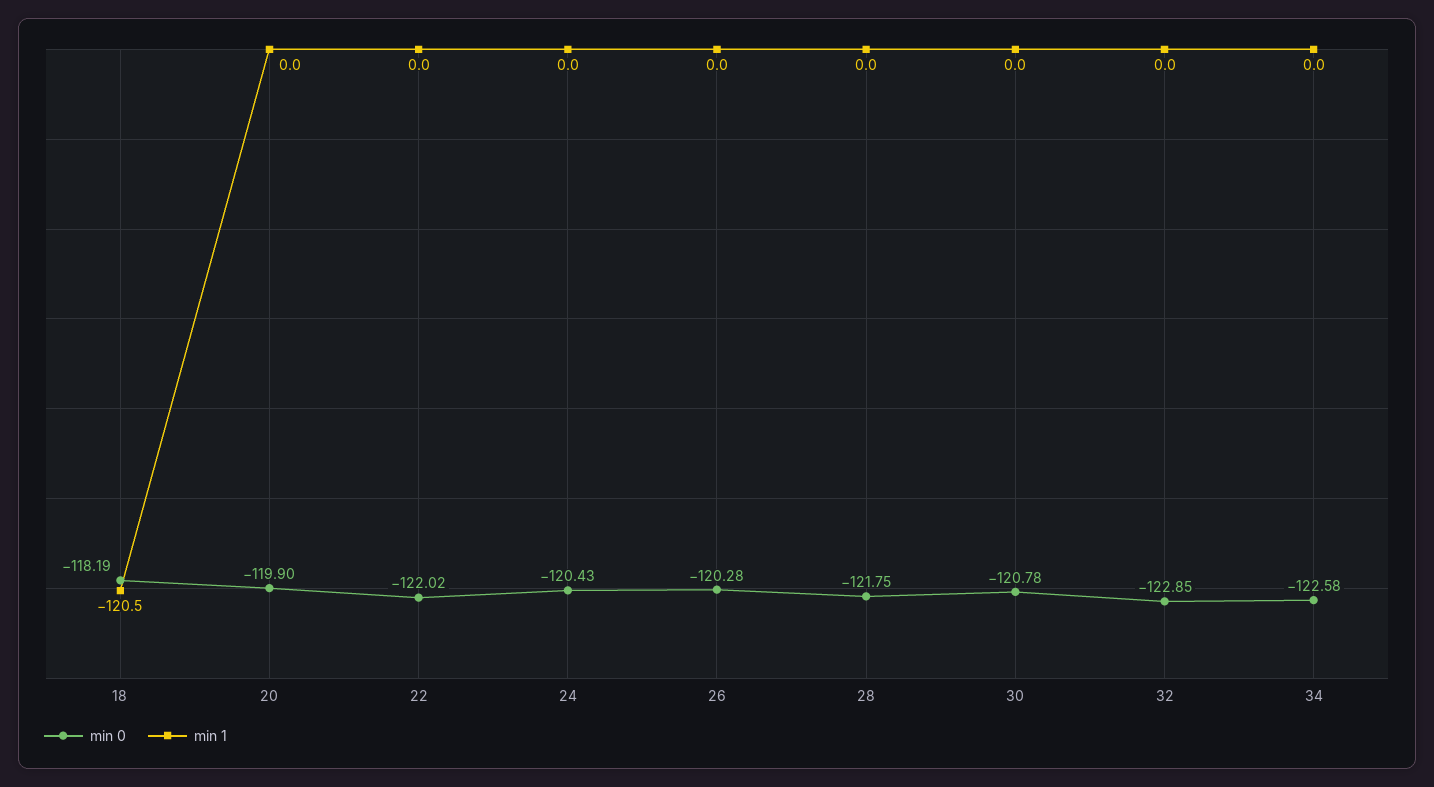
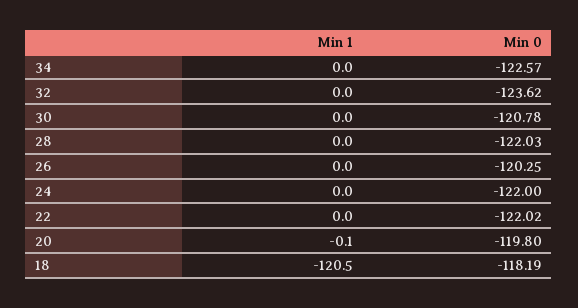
  {
    "min 0": {
      "18": -118.19,
-     "20": -119.9,
+     "20": -119.8,
      "22": -122.02,
-     "24": -120.43,
+     "24": -122,
-     "26": -120.28,
+     "26": -120.25,
-     "28": -121.75,
+     "28": -122.03,
      "30": -120.78,
-     "32": -122.85,
+     "32": -123.62,
-     "34": -122.58
+     "34": -122.57
    },
    "min 1": {
      "18": -120.5,
-     "20": 0,
+     "20": -0.1,
      "22": 0,
      "24": 0,
      "26": 0,
      "28": 0,
      "30": 0,
      "32": 0,
      "34": 0
    }
  }

